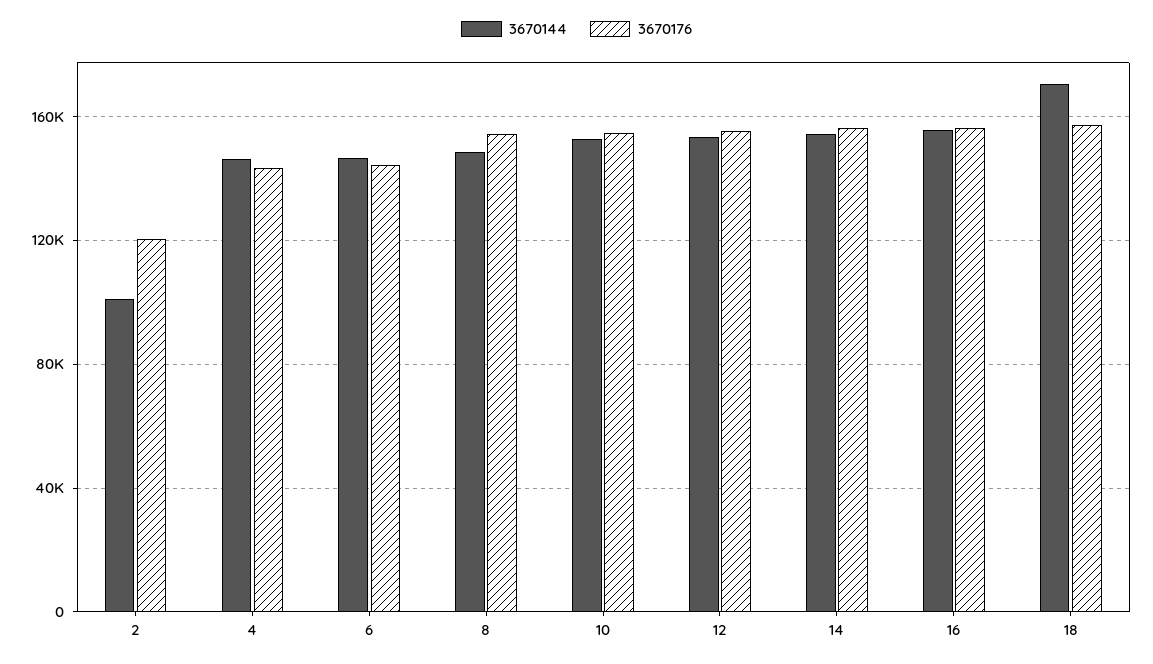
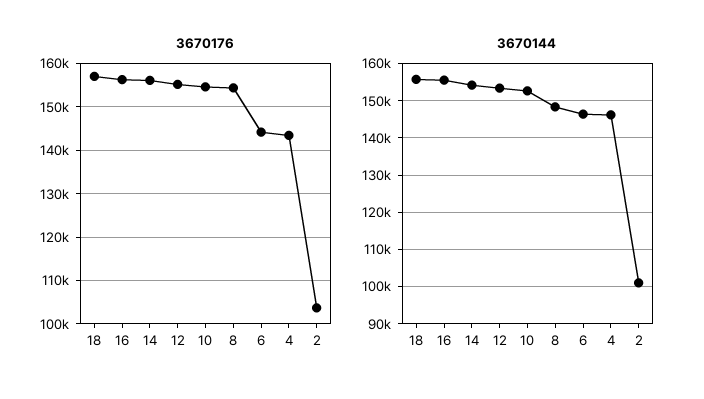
  {
    "3670144": {
      "2": 100000,
      "4": 146000,
      "6": 146000,
      "8": 148000,
      "10": 152000,
      "12": 154000,
      "14": 154000,
      "16": 156000,
-     "18": 170000
+     "18": 156000
    },
    "3670176": {
-     "2": 120000,
+     "2": 104000,
      "4": 144000,
      "6": 144000,
      "8": 154000,
      "10": 154000,
      "12": 156000,
      "14": 156000,
      "16": 156000,
      "18": 158000
    }
  }

